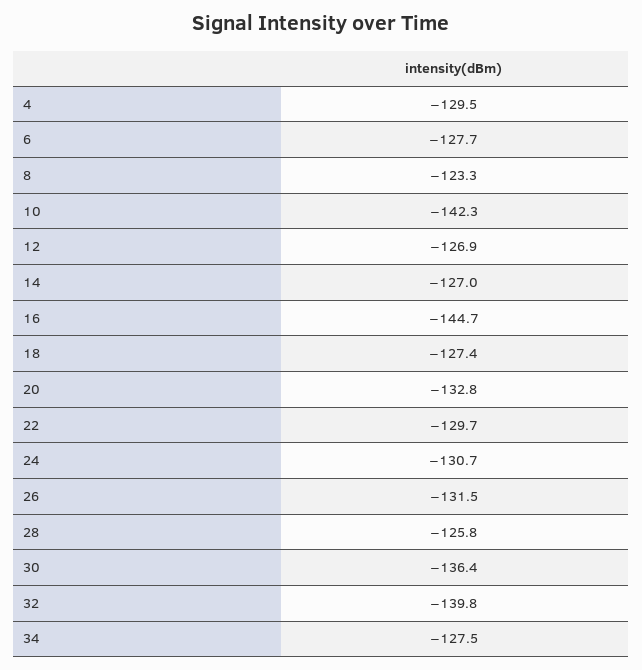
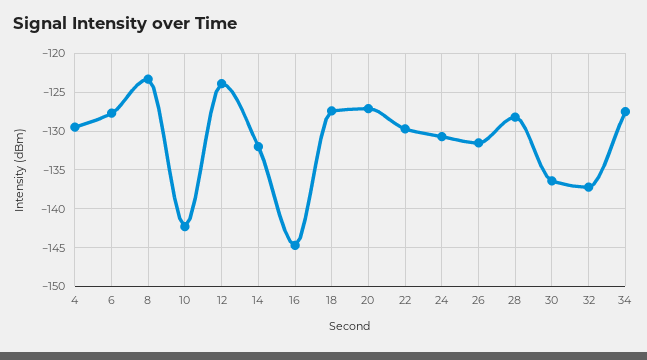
  {
    "4": -129.5,
    "6": -127.7,
    "8": -123.3,
    "10": -142.3,
-   "12": -126.9,
+   "12": -124,
-   "14": -127,
+   "14": -132,
    "16": -144.7,
    "18": -127.4,
-   "20": -132.8,
+   "20": -127,
    "22": -129.7,
    "24": -130.7,
    "26": -131.5,
-   "28": -125.8,
+   "28": -128,
    "30": -136.4,
-   "32": -139.8,
+   "32": -137,
    "34": -127.5
  }

